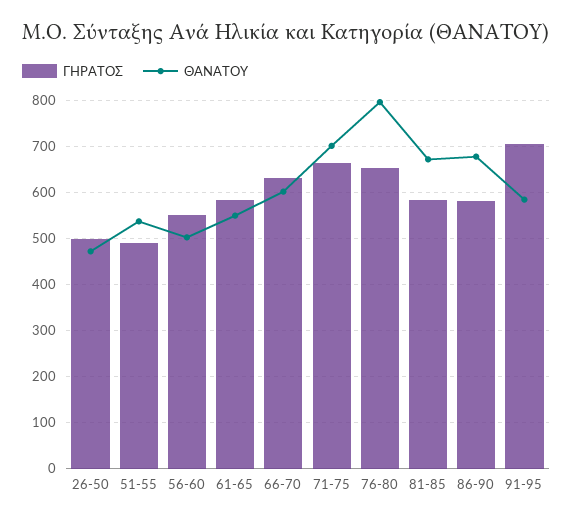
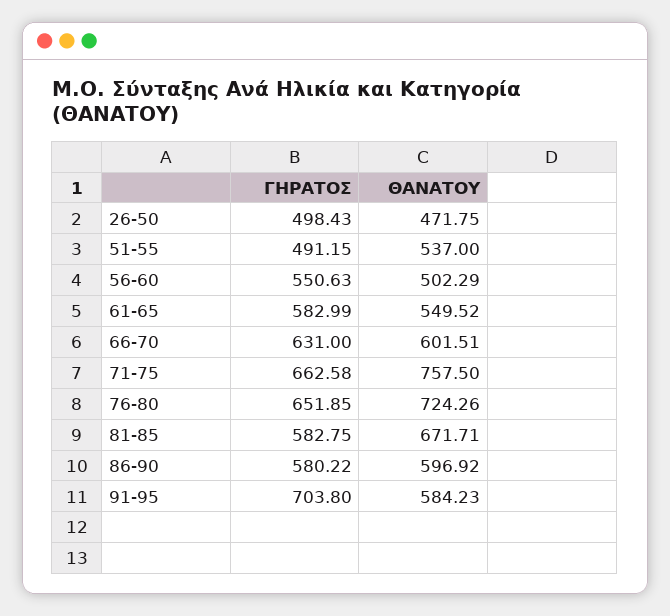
  {
    "ΓΗΡΑΤΟΣ": {
      "26-50": 498.43,
      "51-55": 491.15,
      "56-60": 550.63,
      "61-65": 582.99,
      "66-70": 631,
      "71-75": 662.58,
      "76-80": 651.85,
      "81-85": 582.75,
      "86-90": 580.22,
      "91-95": 703.8
    },
    "ΘΑΝΑΤΟΥ": {
      "26-50": 471.75,
      "51-55": 537,
      "56-60": 502.29,
      "61-65": 549.52,
      "66-70": 601.51,
-     "71-75": 700,
+     "71-75": 757.5,
-     "76-80": 800,
+     "76-80": 724.26,
      "81-85": 671.71,
-     "86-90": 680,
+     "86-90": 596.92,
      "91-95": 584.23
    }
  }

